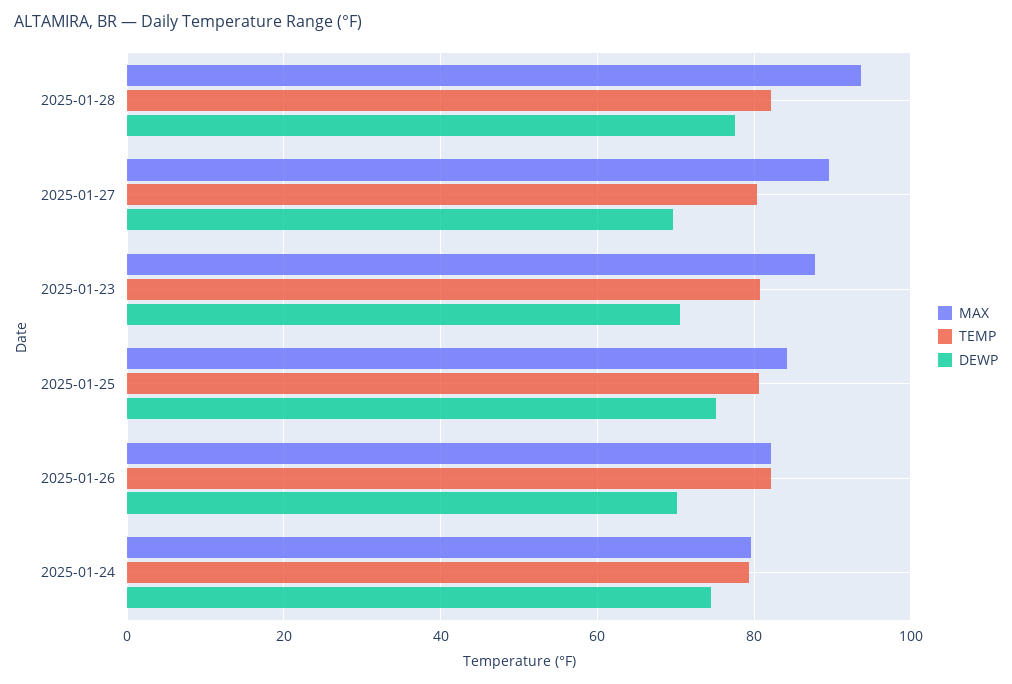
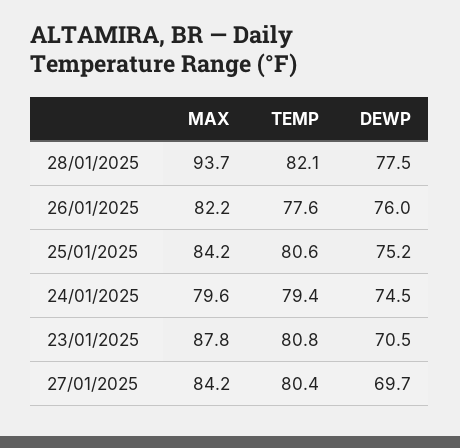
  {
    "MAX": {
      "2025-01-28": 93.7,
-     "2025-01-27": 90,
+     "2025-01-27": 84.2,
      "2025-01-23": 87.8,
      "2025-01-25": 84.2,
      "2025-01-26": 82.2,
      "2025-01-24": 79.6
    },
    "TEMP": {
      "2025-01-28": 82.1,
      "2025-01-27": 80.4,
      "2025-01-23": 80.8,
      "2025-01-25": 80.6,
-     "2025-01-26": 82,
+     "2025-01-26": 77.6,
      "2025-01-24": 79.4
    },
    "DEWP": {
      "2025-01-28": 77.5,
      "2025-01-27": 69.7,
      "2025-01-23": 70.5,
      "2025-01-25": 75.2,
-     "2025-01-26": 70,
+     "2025-01-26": 76,
      "2025-01-24": 74.5
    }
  }

